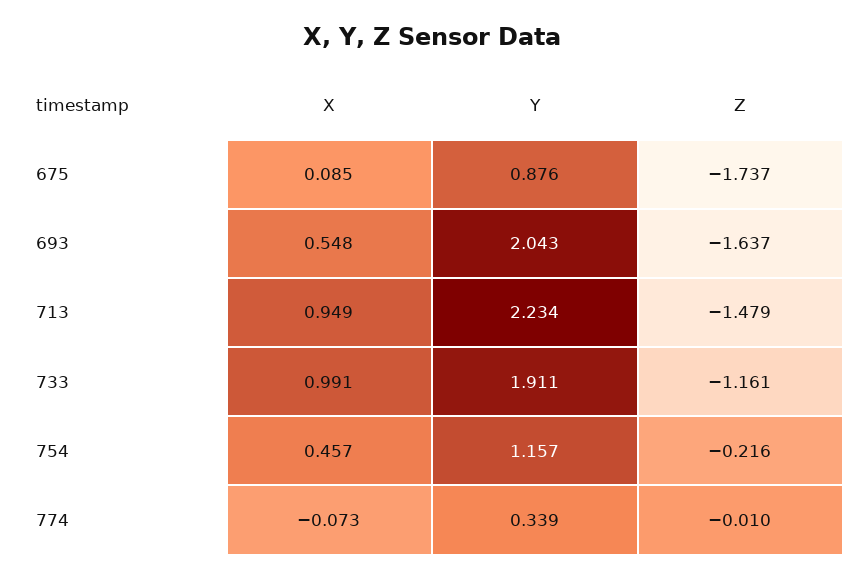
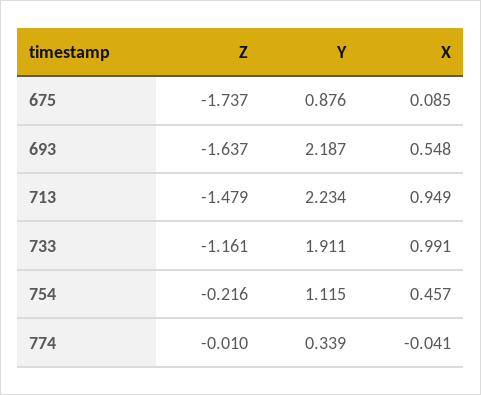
  {
    "X": {
      "675": 0.085,
      "693": 0.548,
      "713": 0.949,
      "733": 0.991,
      "754": 0.457,
-     "774": -0.073
+     "774": -0.041
    },
    "Y": {
      "675": 0.876,
-     "693": 2.043,
+     "693": 2.187,
      "713": 2.234,
      "733": 1.911,
-     "754": 1.157,
+     "754": 1.115,
      "774": 0.339
    },
    "Z": {
      "675": -1.737,
      "693": -1.637,
      "713": -1.479,
      "733": -1.161,
      "754": -0.216,
      "774": -0.01
    }
  }

